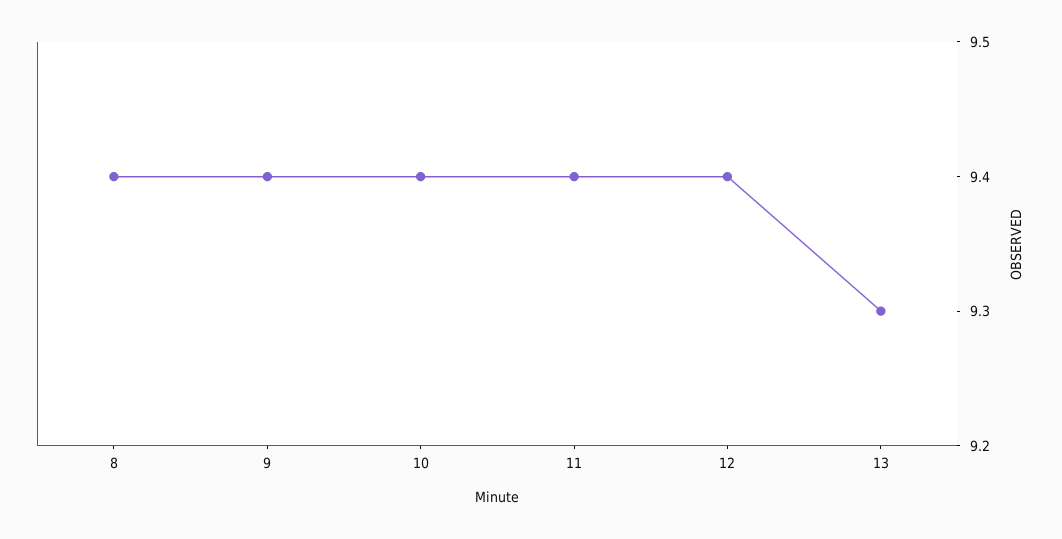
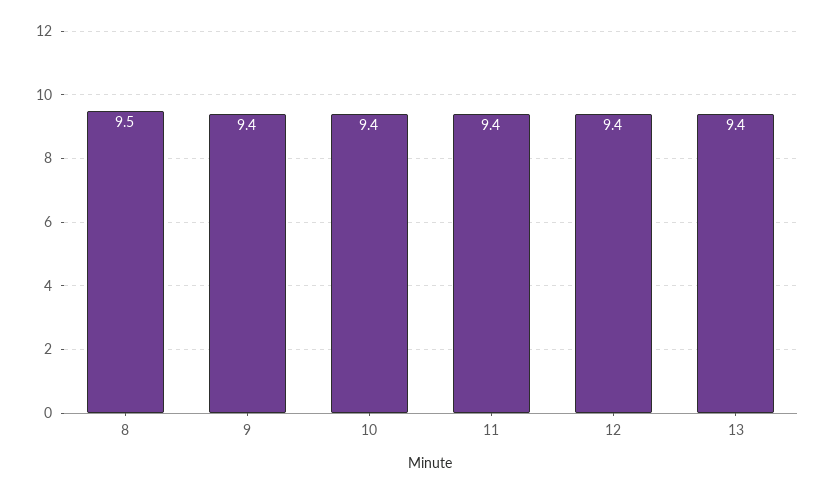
  {
-   "8": 9.4,
+   "8": 9.5,
    "9": 9.4,
    "10": 9.4,
    "11": 9.4,
    "12": 9.4,
-   "13": 9.3
+   "13": 9.4
  }

